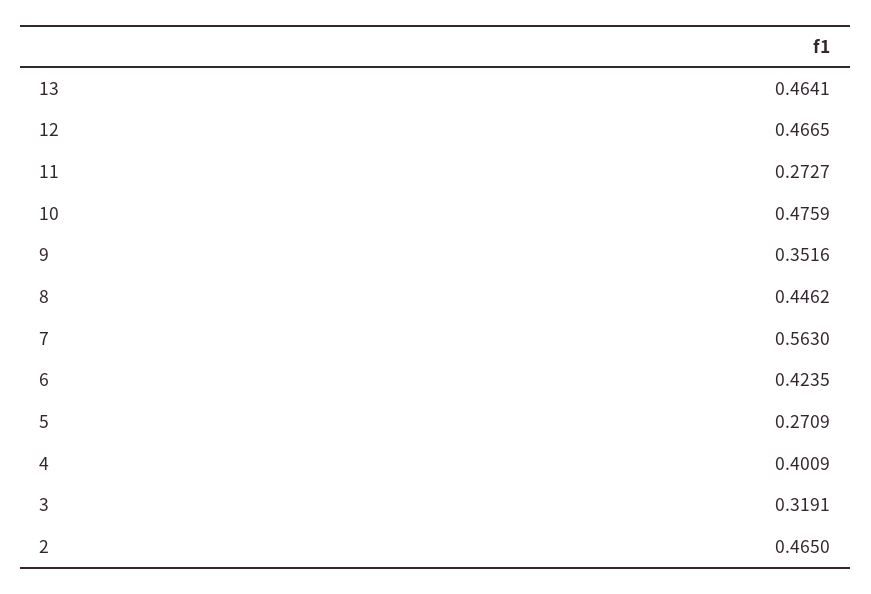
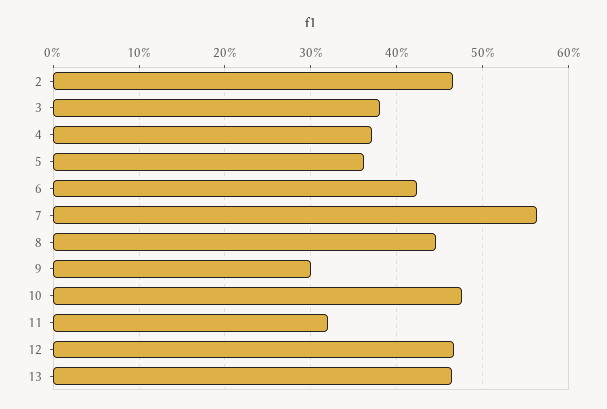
  {
    "13": 0.4641,
    "12": 0.4665,
-   "11": 0.2727,
+   "11": 0.32,
    "10": 0.4759,
-   "9": 0.3516,
+   "9": 0.3,
    "8": 0.4462,
    "7": 0.563,
    "6": 0.4235,
-   "5": 0.2709,
+   "5": 0.36,
-   "4": 0.4009,
+   "4": 0.37,
-   "3": 0.3191,
+   "3": 0.38,
    "2": 0.465
  }

